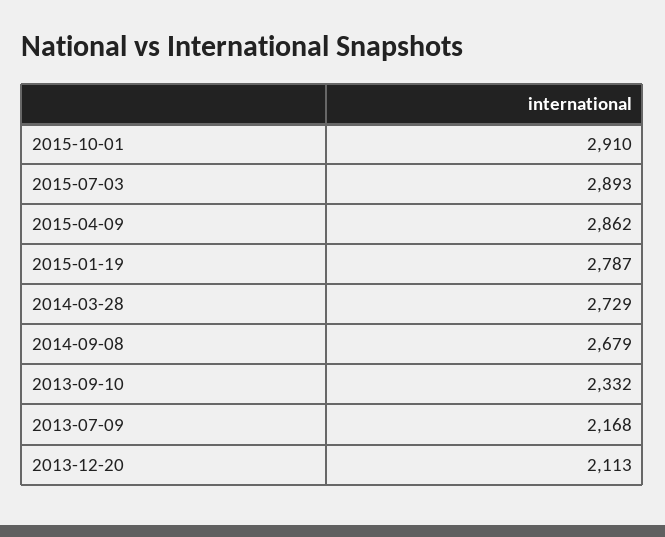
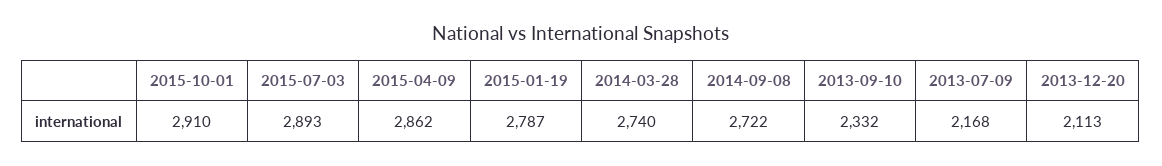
  {
    "2015-10-01": 2910,
    "2015-07-03": 2893,
    "2015-04-09": 2862,
    "2015-01-19": 2787,
-   "2014-03-28": 2729,
+   "2014-03-28": 2740,
-   "2014-09-08": 2679,
+   "2014-09-08": 2722,
    "2013-09-10": 2332,
    "2013-07-09": 2168,
    "2013-12-20": 2113
  }

